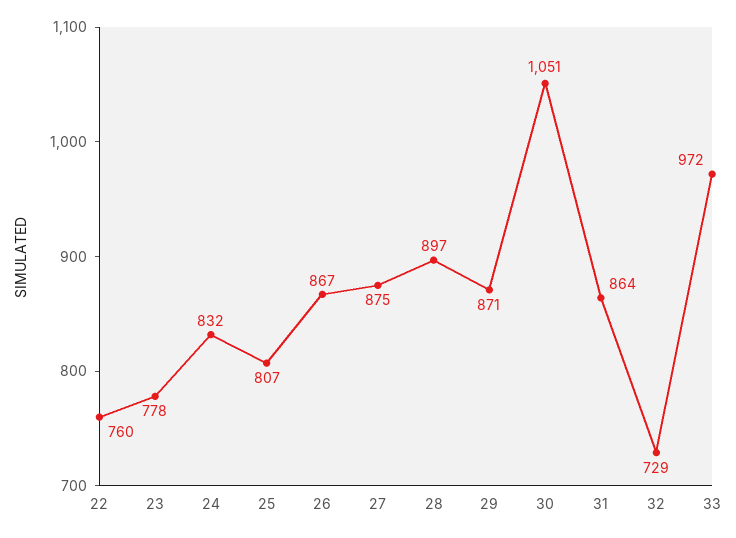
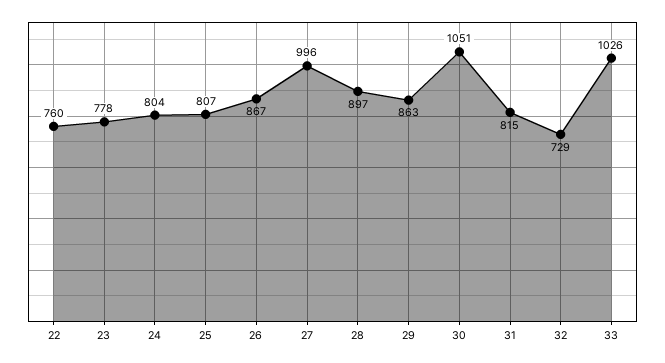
  {
    "22": 760,
    "23": 778,
-   "24": 832,
+   "24": 804,
    "25": 807,
    "26": 867,
-   "27": 875,
+   "27": 996,
    "28": 897,
-   "29": 871,
+   "29": 863,
    "30": 1051,
-   "31": 864,
+   "31": 815,
    "32": 729,
-   "33": 972
+   "33": 1026
  }

